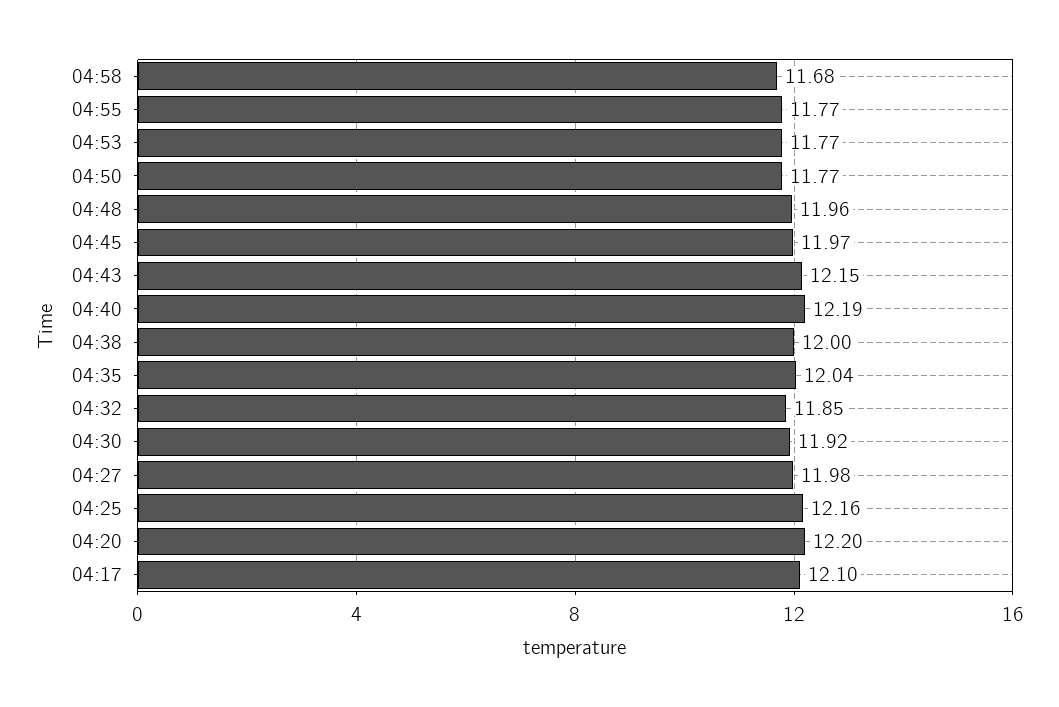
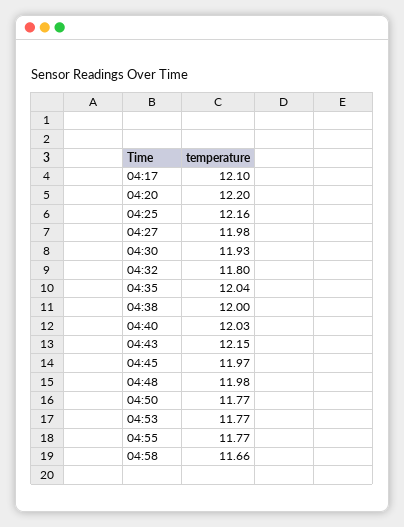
  {
-   "04:58": 11.68,
+   "04:58": 11.66,
    "04:55": 11.77,
    "04:53": 11.77,
    "04:50": 11.77,
-   "04:48": 11.96,
+   "04:48": 11.98,
    "04:45": 11.97,
    "04:43": 12.15,
-   "04:40": 12.19,
+   "04:40": 12.03,
    "04:38": 12,
    "04:35": 12.04,
-   "04:32": 11.85,
+   "04:32": 11.8,
-   "04:30": 11.92,
+   "04:30": 11.93,
    "04:27": 11.98,
    "04:25": 12.16,
    "04:20": 12.2,
    "04:17": 12.1
  }

